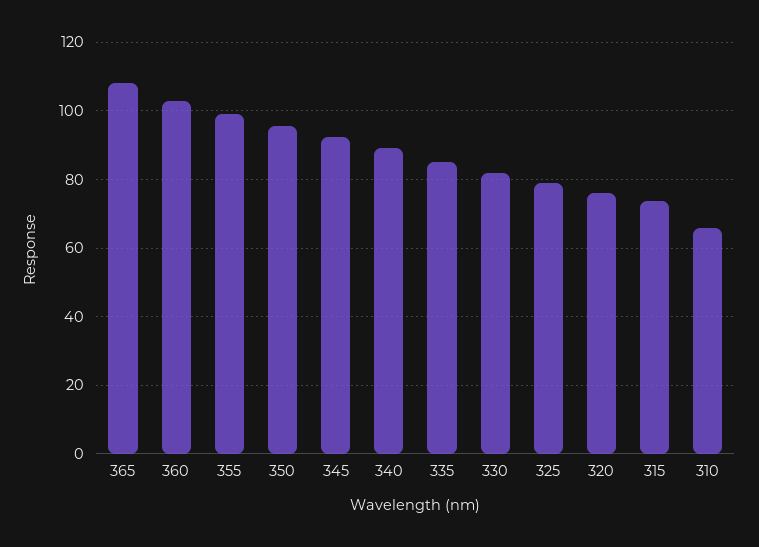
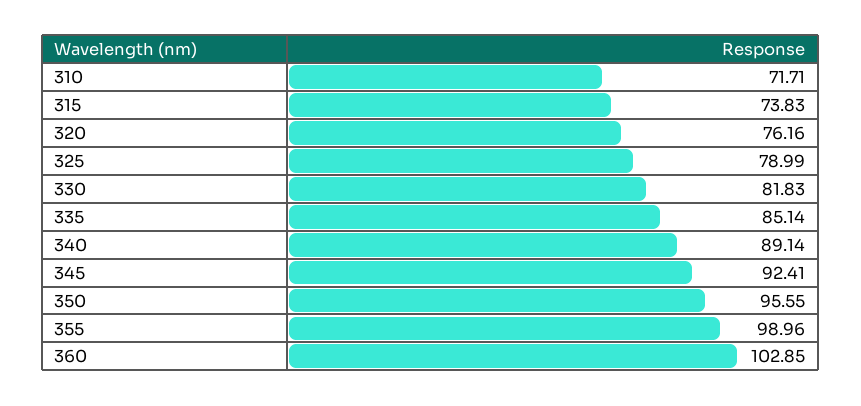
  {
-   "365": 108,
    "360": 102.85,
    "355": 98.96,
    "350": 95.55,
    "345": 92.41,
    "340": 89.14,
    "335": 85.14,
    "330": 81.83,
    "325": 78.99,
    "320": 76.16,
    "315": 73.83,
-   "310": 66
+   "310": 71.71
  }

